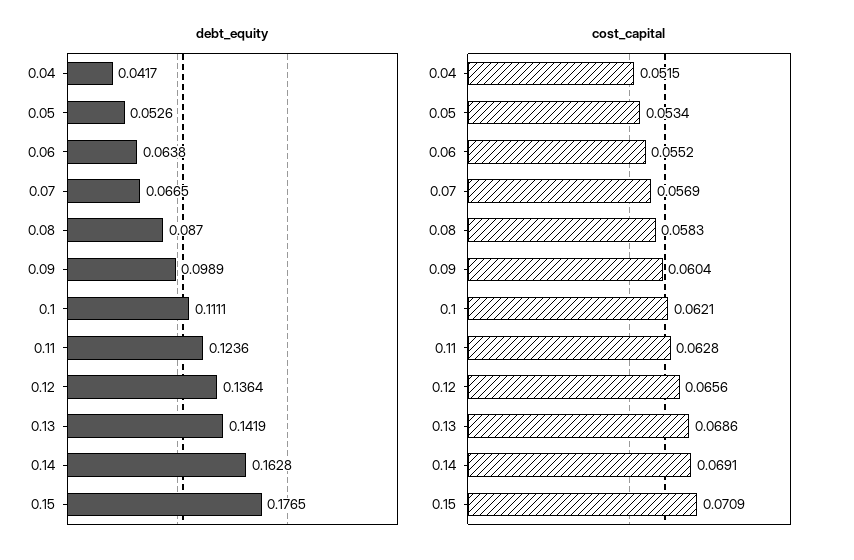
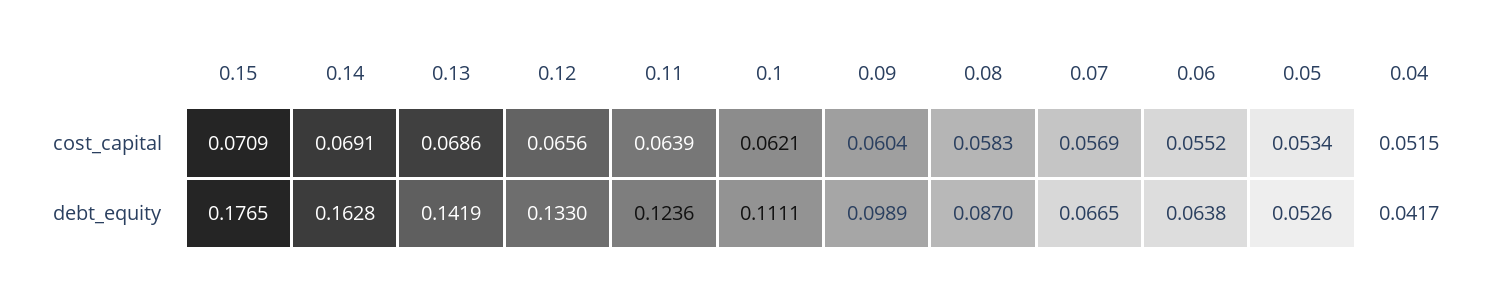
  {
    "debt_equity": {
      "0.04": 0.0417,
      "0.05": 0.0526,
      "0.06": 0.0638,
      "0.07": 0.0665,
      "0.08": 0.087,
      "0.09": 0.0989,
      "0.1": 0.1111,
      "0.11": 0.1236,
-     "0.12": 0.1364,
+     "0.12": 0.133,
      "0.13": 0.1419,
      "0.14": 0.1628,
      "0.15": 0.1765
    },
    "cost_capital": {
      "0.04": 0.0515,
      "0.05": 0.0534,
      "0.06": 0.0552,
      "0.07": 0.0569,
      "0.08": 0.0583,
      "0.09": 0.0604,
      "0.1": 0.0621,
-     "0.11": 0.0628,
+     "0.11": 0.0639,
      "0.12": 0.0656,
      "0.13": 0.0686,
      "0.14": 0.0691,
      "0.15": 0.0709
    }
  }

